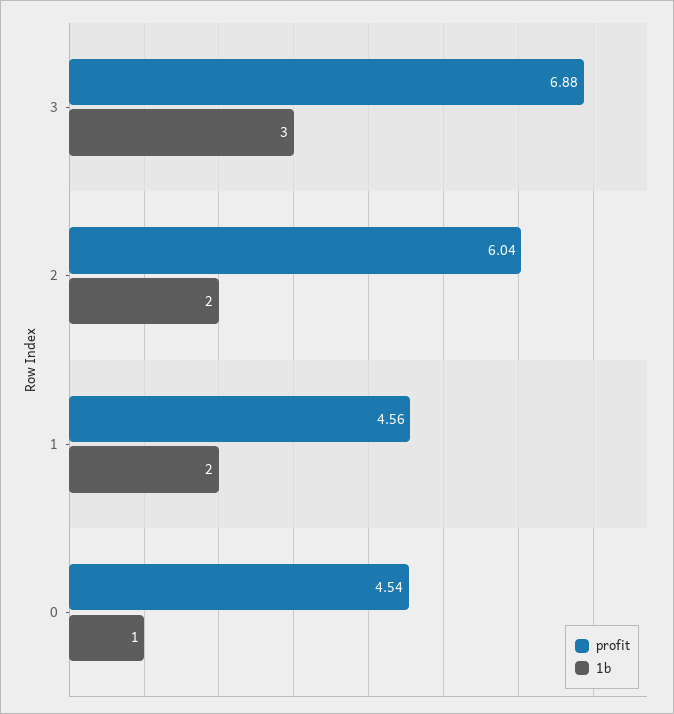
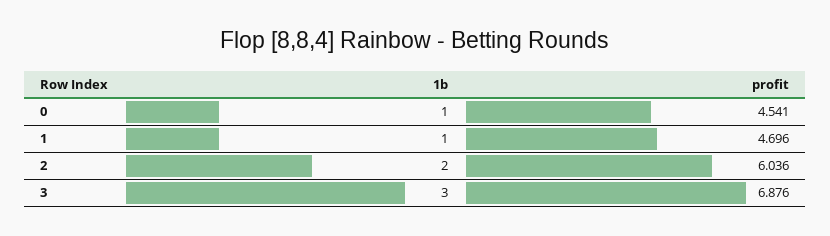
  {
    "profit": {
      "3": 6.876,
      "2": 6.036,
-     "1": 4.56,
+     "1": 4.696,
      "0": 4.541
    },
    "1b": {
      "3": 3,
      "2": 2,
-     "1": 2,
+     "1": 1,
      "0": 1
    }
  }

